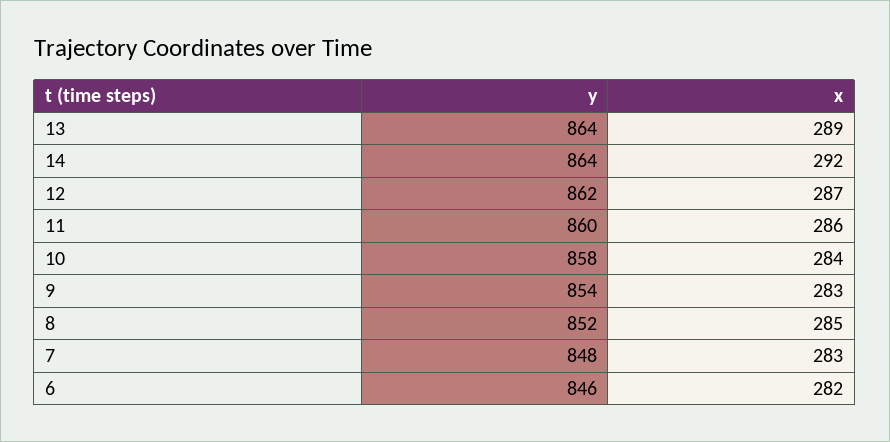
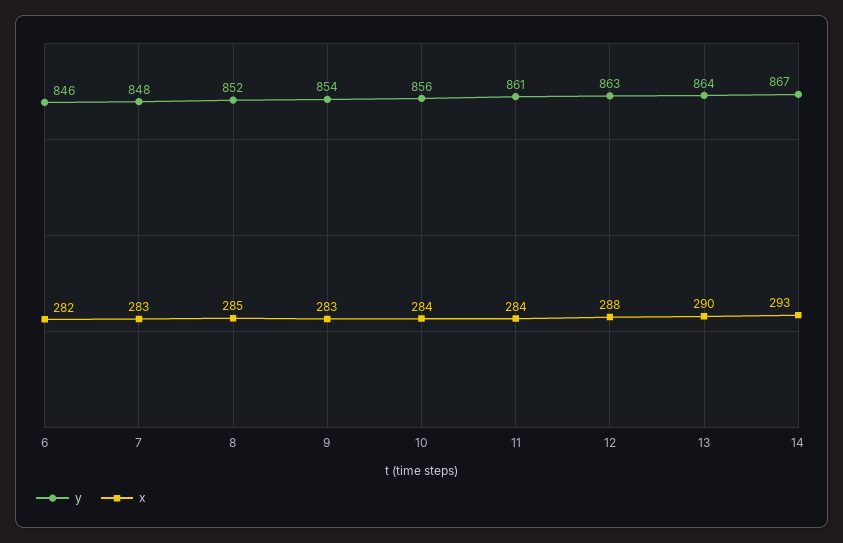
  {
    "y": {
      "13": 864,
-     "14": 864,
+     "14": 867,
-     "12": 862,
+     "12": 863,
-     "11": 860,
+     "11": 861,
-     "10": 858,
+     "10": 856,
      "9": 854,
      "8": 852,
      "7": 848,
      "6": 846
    },
    "x": {
-     "13": 289,
+     "13": 290,
-     "14": 292,
+     "14": 293,
-     "12": 287,
+     "12": 288,
-     "11": 286,
+     "11": 284,
      "10": 284,
      "9": 283,
      "8": 285,
      "7": 283,
      "6": 282
    }
  }

